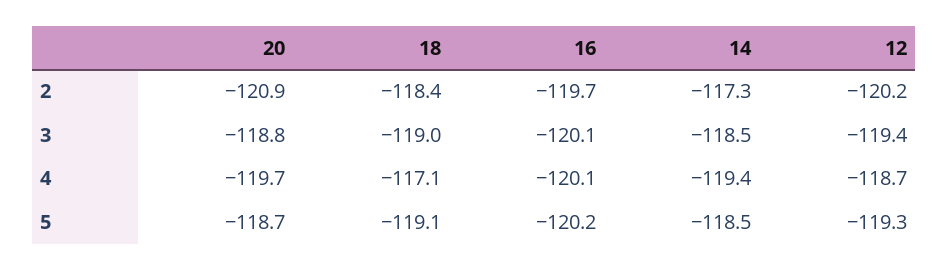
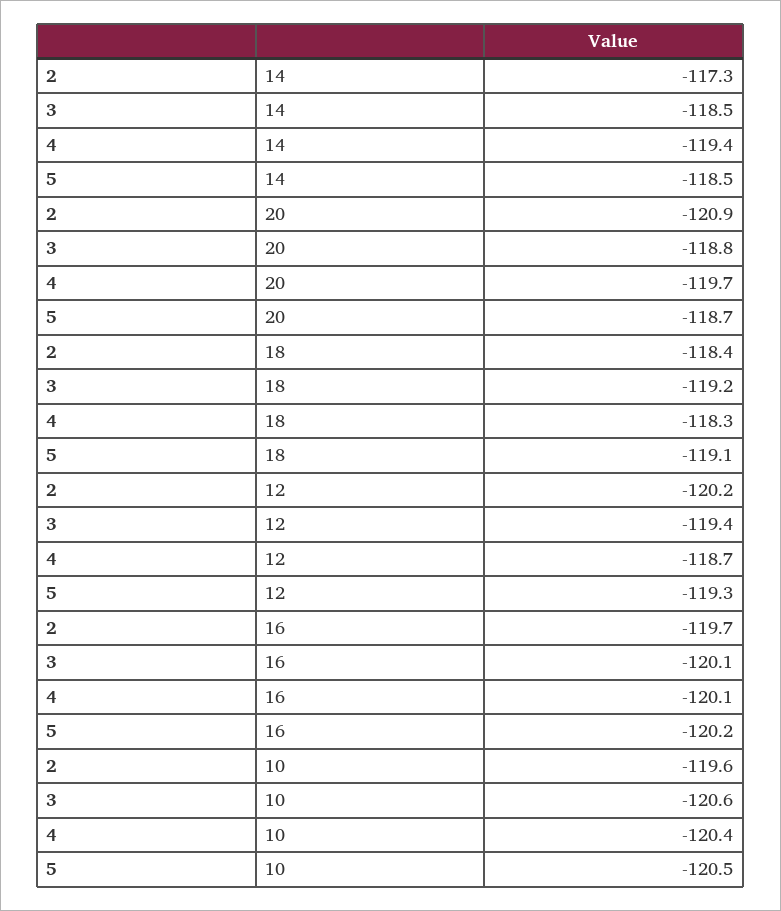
  {
    "20": {
      "2": -120.9,
      "3": -118.8,
      "4": -119.7,
      "5": -118.7
    },
    "18": {
      "2": -118.4,
-     "3": -119,
+     "3": -119.2,
-     "4": -117.1,
+     "4": -118.3,
      "5": -119.1
    },
    "16": {
      "2": -119.7,
      "3": -120.1,
      "4": -120.1,
      "5": -120.2
    },
    "14": {
      "2": -117.3,
      "3": -118.5,
      "4": -119.4,
      "5": -118.5
    },
    "12": {
      "2": -120.2,
      "3": -119.4,
      "4": -118.7,
      "5": -119.3
-   }
+   },
+   "10": {
+     "2": -119.6,
+     "3": -120.6,
+     "4": -120.4,
+     "5": -120.5
+   }
  }

